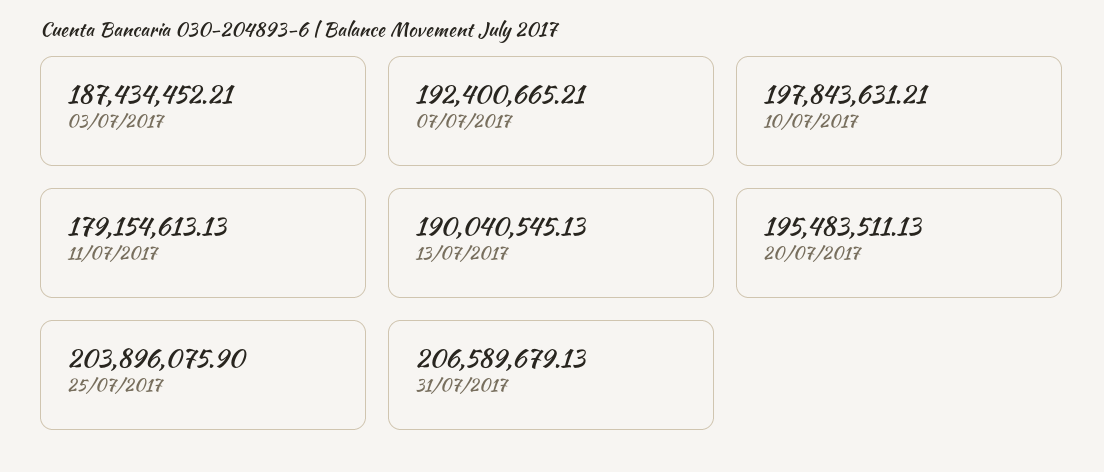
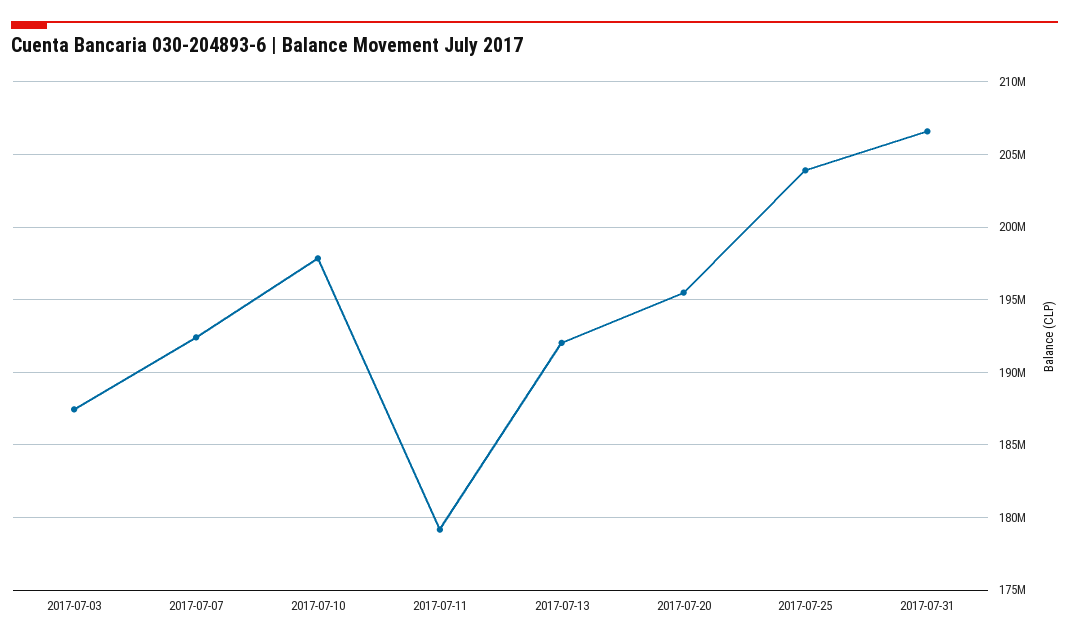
  {
    "03/07/2017": 187434452.21,
    "07/07/2017": 192400665.21,
    "10/07/2017": 197843631.21,
    "11/07/2017": 179154613.13,
-   "13/07/2017": 190040545.13,
+   "13/07/2017": 192000000,
    "20/07/2017": 195483511.13,
    "25/07/2017": 203896075.9,
    "31/07/2017": 206589679.13
  }

